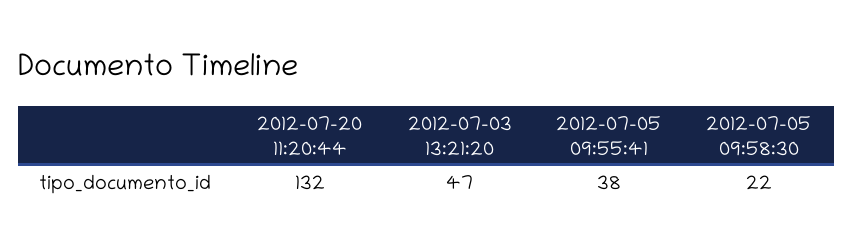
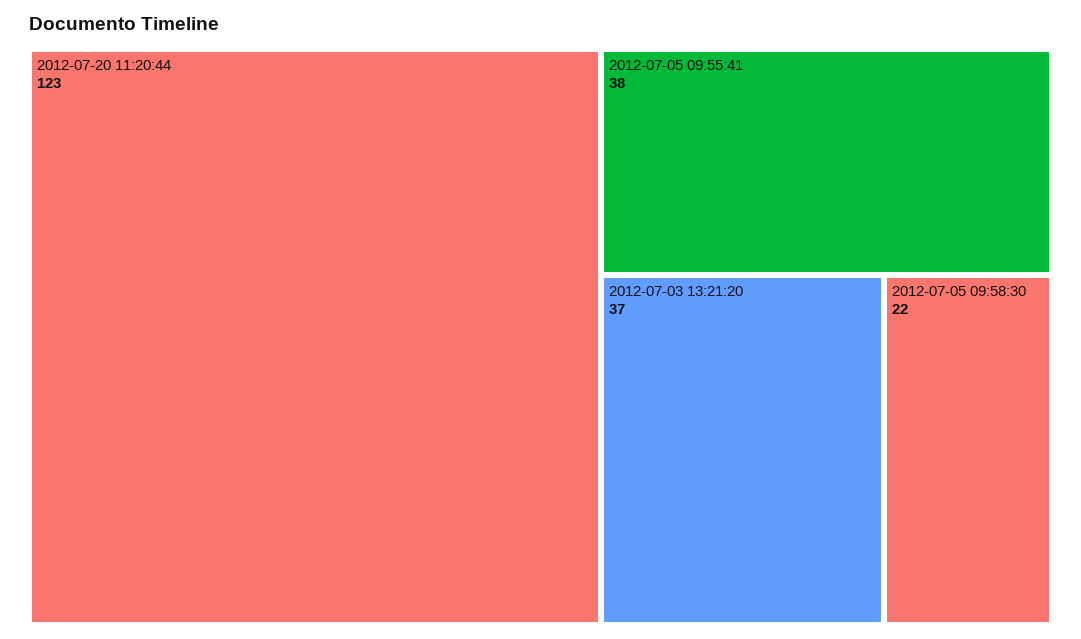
  {
-   "2012-07-20 11:20:44": 132,
+   "2012-07-20 11:20:44": 123,
-   "2012-07-03 13:21:20": 47,
+   "2012-07-03 13:21:20": 37,
    "2012-07-05 09:55:41": 38,
    "2012-07-05 09:58:30": 22
  }

